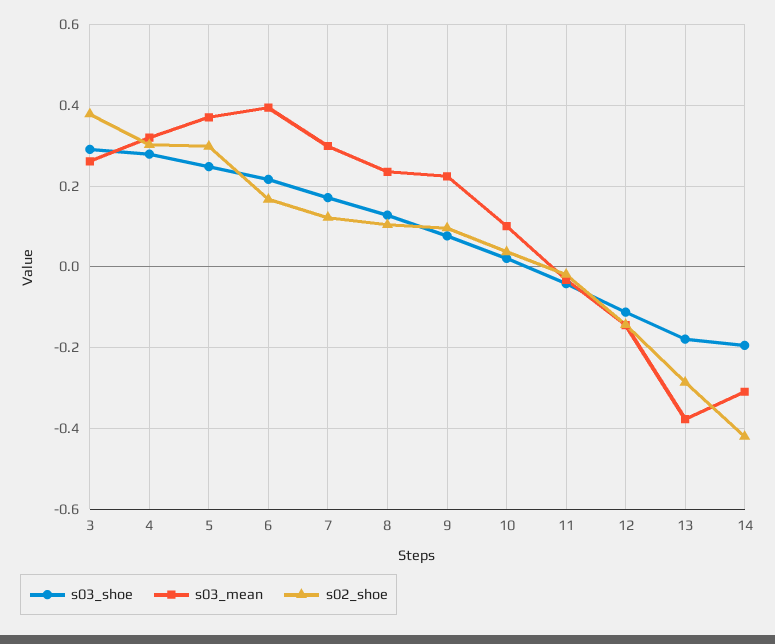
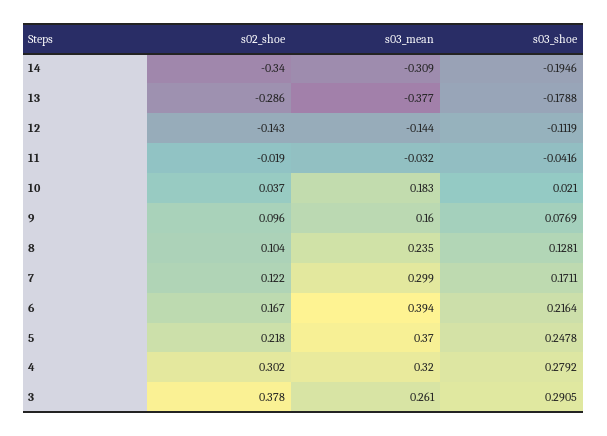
  {
    "s03_shoe": {
      "3": 0.2905,
      "4": 0.2792,
      "5": 0.2478,
      "6": 0.2164,
      "7": 0.1711,
      "8": 0.1281,
      "9": 0.0769,
      "10": 0.021,
      "11": -0.0416,
      "12": -0.1119,
      "13": -0.1788,
      "14": -0.1946
    },
    "s03_mean": {
      "3": 0.261,
      "4": 0.32,
      "5": 0.37,
      "6": 0.394,
      "7": 0.299,
      "8": 0.235,
-     "9": 0.22,
+     "9": 0.16,
-     "10": 0.1,
+     "10": 0.183,
      "11": -0.032,
      "12": -0.144,
      "13": -0.377,
      "14": -0.309
    },
    "s02_shoe": {
      "3": 0.378,
      "4": 0.302,
-     "5": 0.3,
+     "5": 0.218,
      "6": 0.167,
      "7": 0.122,
      "8": 0.104,
      "9": 0.096,
      "10": 0.037,
      "11": -0.019,
      "12": -0.143,
      "13": -0.286,
-     "14": -0.42
+     "14": -0.34
    }
  }

